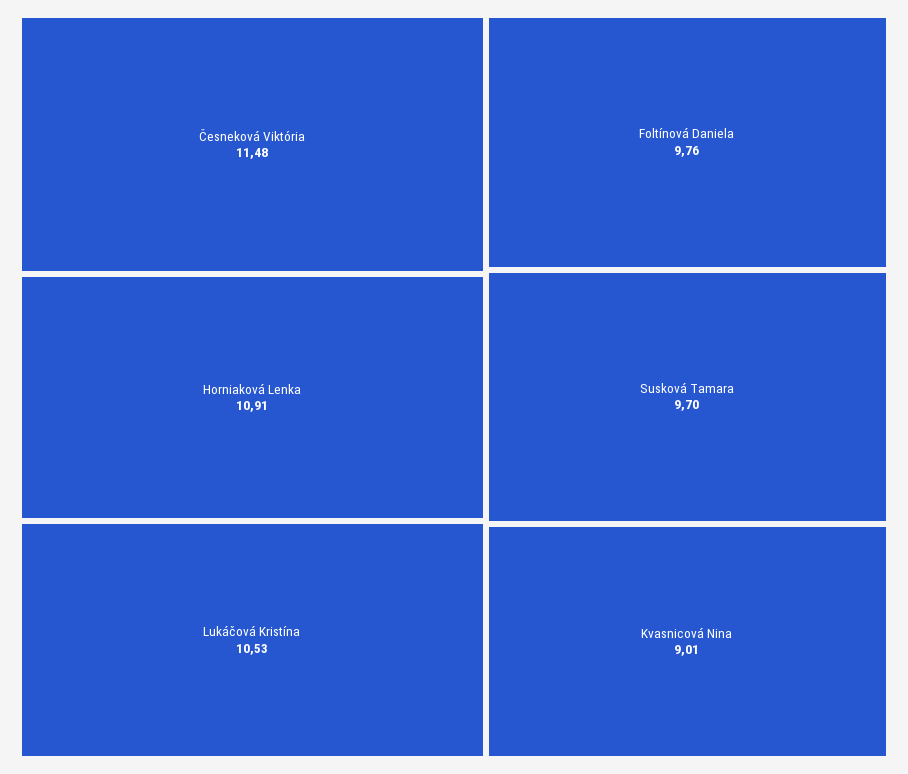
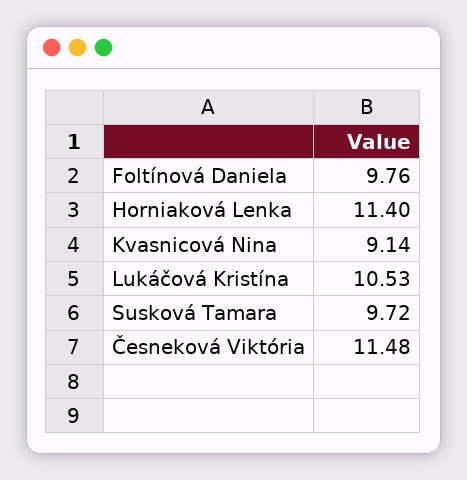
  {
    "Česneková Viktória": 11.48,
-   "Horniaková Lenka": 10.91,
+   "Horniaková Lenka": 11.4,
    "Lukáčová Kristína": 10.53,
    "Foltínová Daniela": 9.76,
-   "Susková Tamara": 9.7,
+   "Susková Tamara": 9.72,
-   "Kvasnicová Nina": 9.01
+   "Kvasnicová Nina": 9.14
  }

